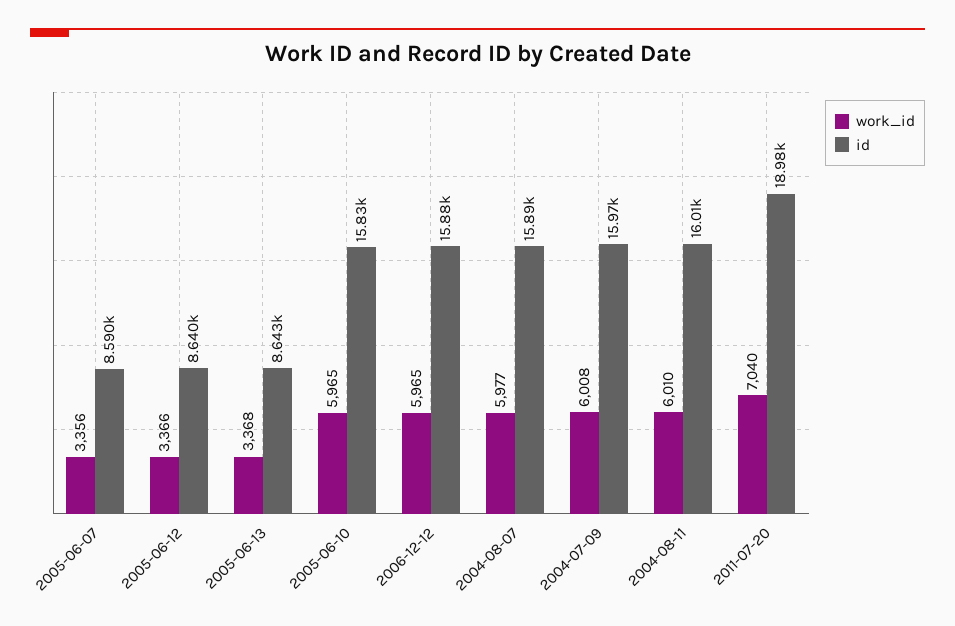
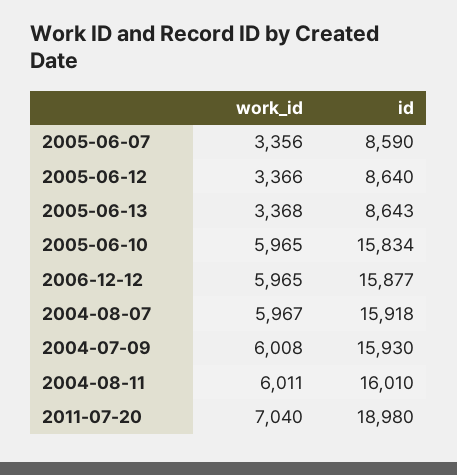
  {
    "work_id": {
      "2005-06-07": 3356,
      "2005-06-12": 3366,
      "2005-06-13": 3368,
      "2005-06-10": 5965,
      "2006-12-12": 5965,
-     "2004-08-07": 5977,
+     "2004-08-07": 5967,
      "2004-07-09": 6008,
-     "2004-08-11": 6010,
+     "2004-08-11": 6011,
      "2011-07-20": 7040
    },
    "id": {
      "2005-06-07": 8590,
      "2005-06-12": 8640,
      "2005-06-13": 8643,
      "2005-06-10": 15834,
      "2006-12-12": 15877,
-     "2004-08-07": 15890,
+     "2004-08-07": 15918,
-     "2004-07-09": 15970,
+     "2004-07-09": 15930,
      "2004-08-11": 16010,
      "2011-07-20": 18980
    }
  }

